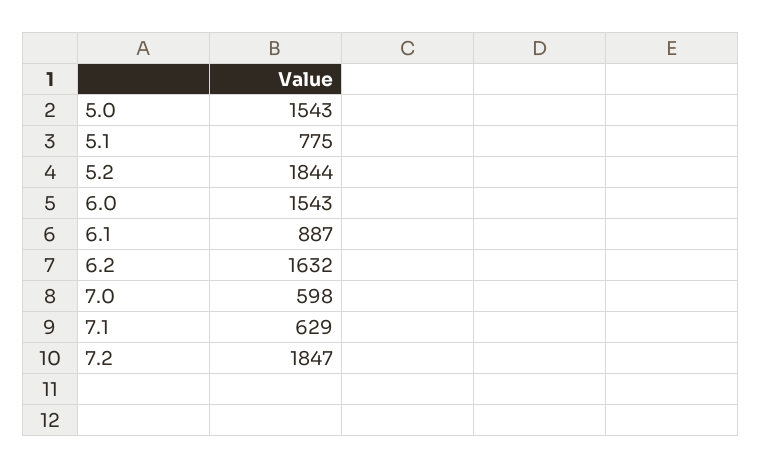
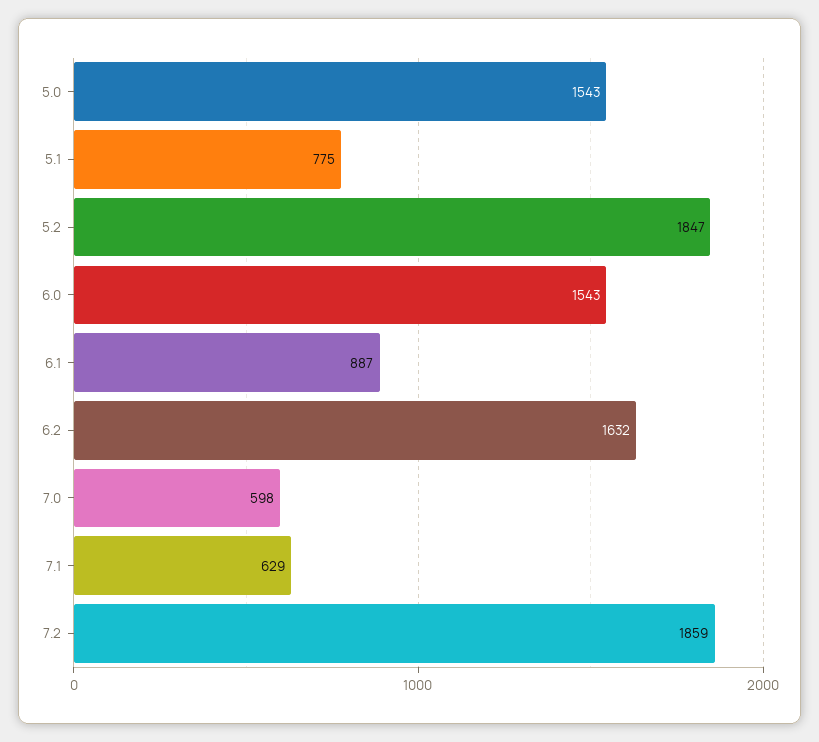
  {
    "5.0": 1543,
    "5.1": 775,
-   "5.2": 1844,
+   "5.2": 1847,
    "6.0": 1543,
    "6.1": 887,
    "6.2": 1632,
    "7.0": 598,
    "7.1": 629,
-   "7.2": 1847
+   "7.2": 1859
  }

